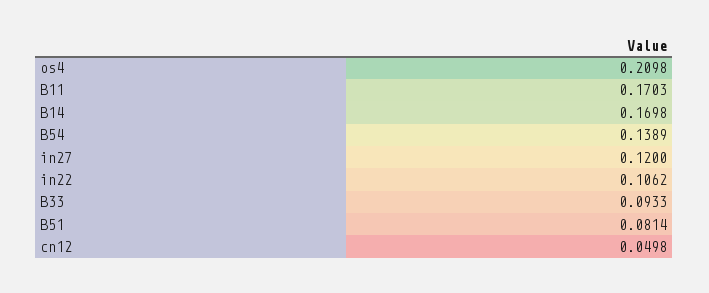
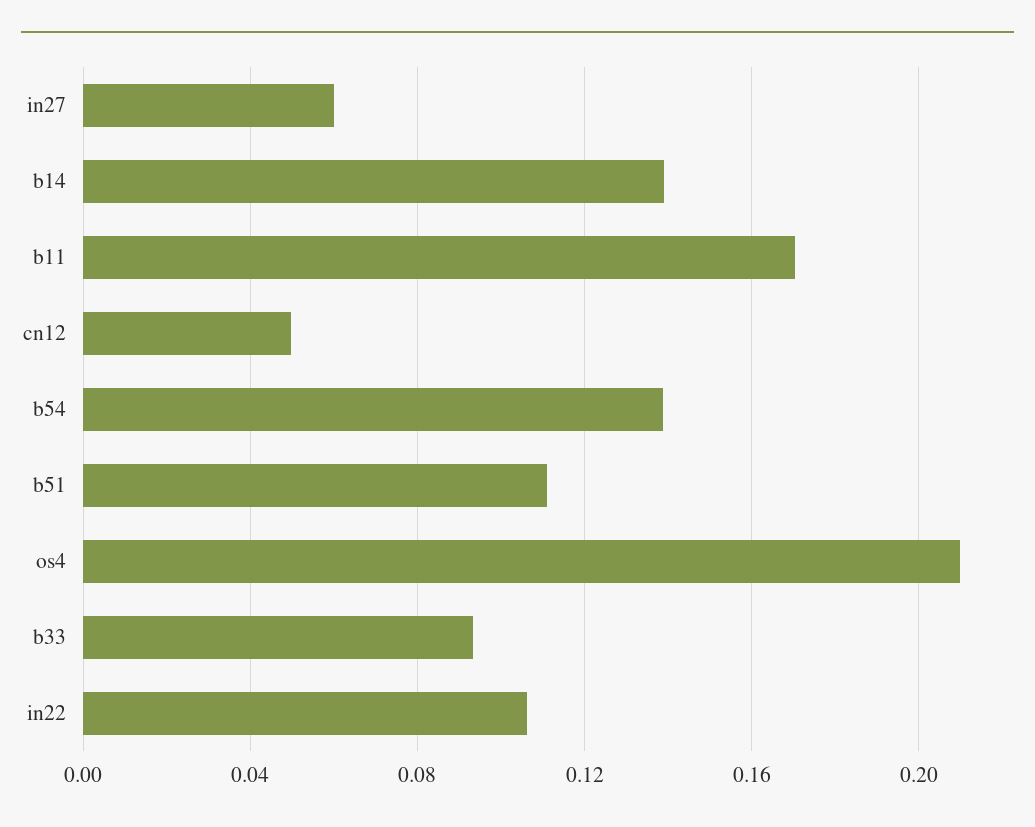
  {
    "os4": 0.2098,
    "B11": 0.1703,
-   "B14": 0.1698,
+   "B14": 0.14,
    "B54": 0.1389,
-   "in27": 0.12,
+   "in27": 0.06,
    "in22": 0.1062,
    "B33": 0.0933,
-   "B51": 0.0814,
+   "B51": 0.11,
    "cn12": 0.0498
  }

